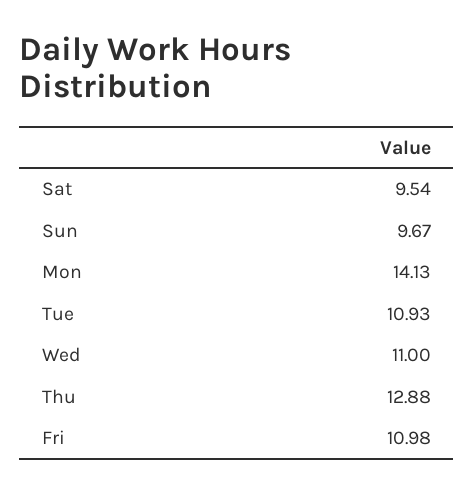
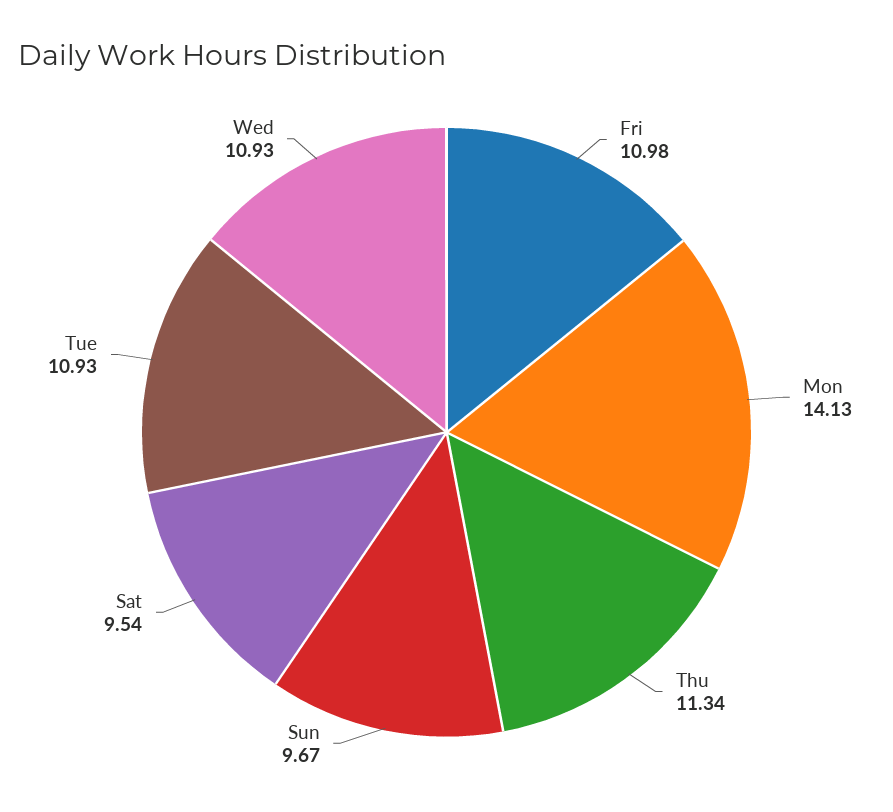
  {
    "Sat": 9.54,
    "Sun": 9.67,
    "Mon": 14.13,
    "Tue": 10.93,
-   "Wed": 11,
+   "Wed": 10.93,
-   "Thu": 12.88,
+   "Thu": 11.34,
    "Fri": 10.98
  }

